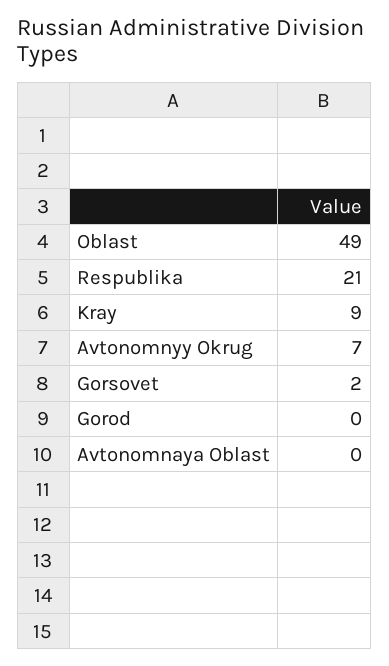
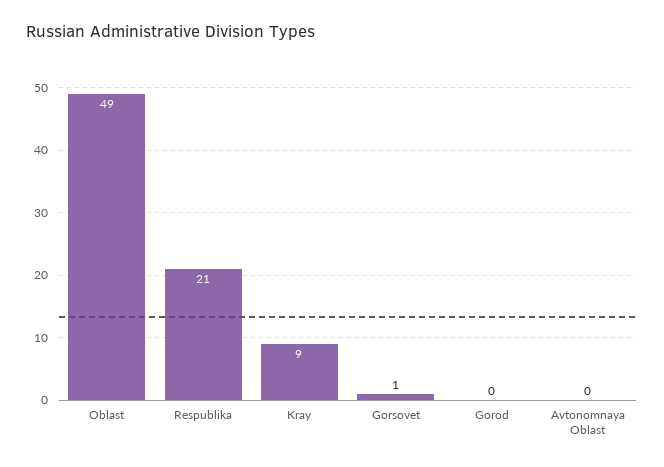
  {
    "Oblast": 49,
    "Respublika": 21,
    "Kray": 9,
-   "Avtonomnyy Okrug": 7,
-   "Gorsovet": 2,
+   "Gorsovet": 1,
    "Gorod": 0,
    "Avtonomnaya Oblast": 0
  }

